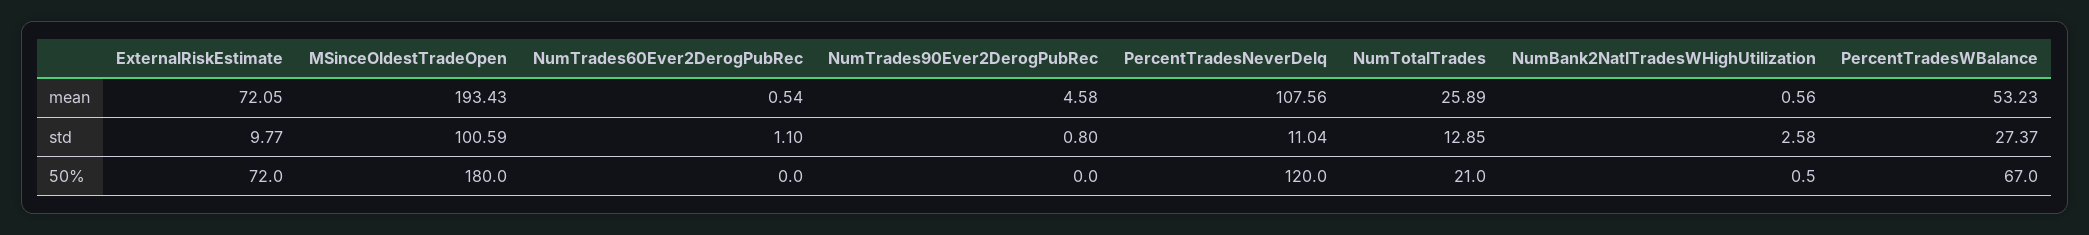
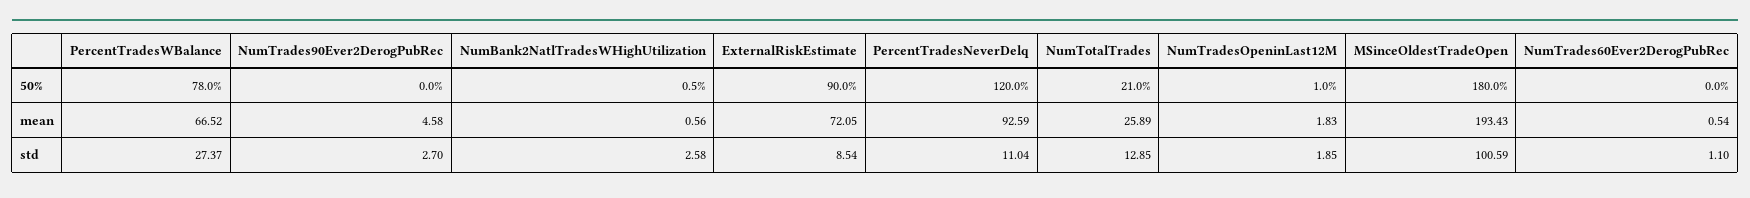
  {
    "ExternalRiskEstimate": {
      "mean": 72.05,
-     "std": 9.77,
+     "std": 8.54,
-     "50%": 72
+     "50%": 90
    },
    "MSinceOldestTradeOpen": {
      "mean": 193.43,
      "std": 100.59,
      "50%": 180
    },
    "NumTrades60Ever2DerogPubRec": {
      "mean": 0.54,
      "std": 1.1,
      "50%": 0
    },
    "NumTrades90Ever2DerogPubRec": {
      "mean": 4.58,
-     "std": 0.8,
+     "std": 2.7,
      "50%": 0
    },
    "PercentTradesNeverDelq": {
-     "mean": 107.56,
+     "mean": 92.59,
      "std": 11.04,
      "50%": 120
    },
    "NumTotalTrades": {
      "mean": 25.89,
      "std": 12.85,
      "50%": 21
    },
    "NumBank2NatlTradesWHighUtilization": {
      "mean": 0.56,
      "std": 2.58,
      "50%": 0.5
    },
    "PercentTradesWBalance": {
-     "mean": 53.23,
+     "mean": 66.52,
      "std": 27.37,
-     "50%": 67
+     "50%": 78
-   }
+   },
+   "NumTradesOpeninLast12M": {
+     "50%": 1,
+     "mean": 1.83,
+     "std": 1.85
+   }
  }

